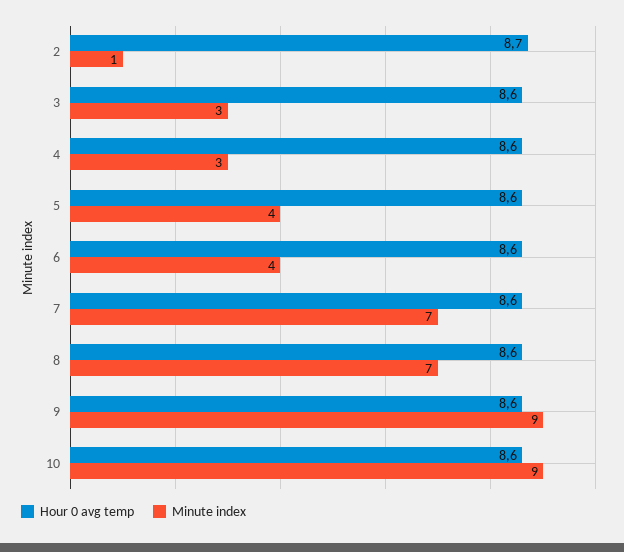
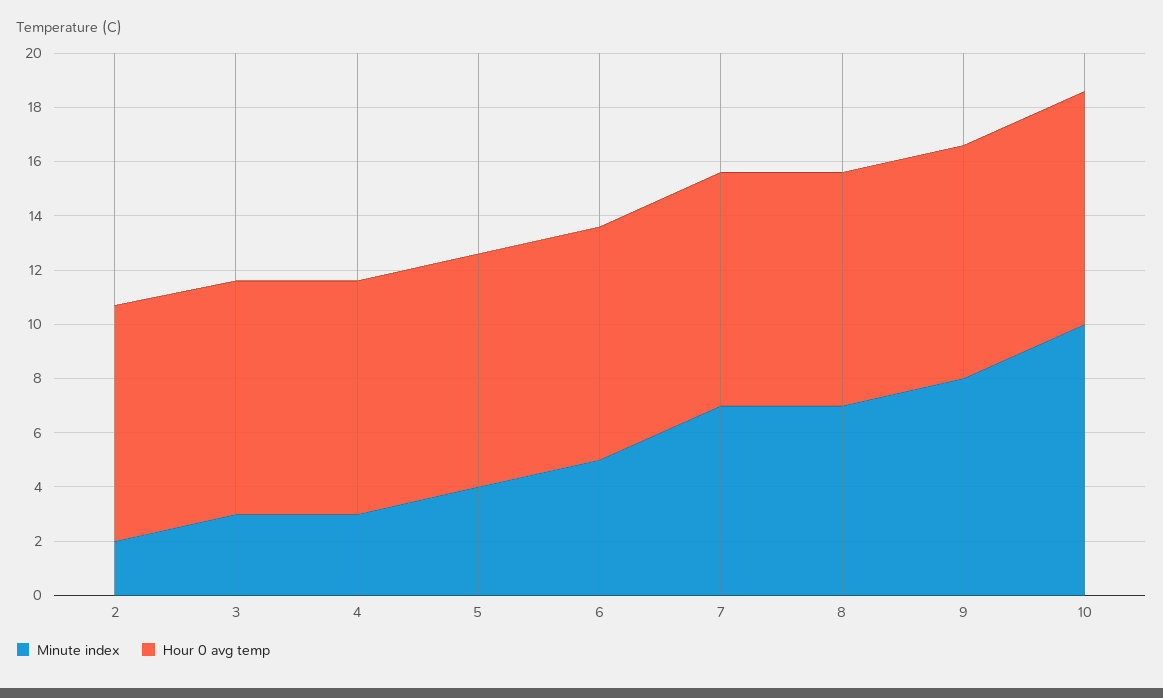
  {
    "Hour 0 avg temp": {
      "2": 8.7,
      "3": 8.6,
      "4": 8.6,
      "5": 8.6,
      "6": 8.6,
      "7": 8.6,
      "8": 8.6,
      "9": 8.6,
      "10": 8.6
    },
    "Minute index": {
-     "2": 1,
+     "2": 2,
      "3": 3,
      "4": 3,
      "5": 4,
-     "6": 4,
+     "6": 5,
      "7": 7,
      "8": 7,
-     "9": 9,
+     "9": 8,
-     "10": 9
+     "10": 10
    }
  }

